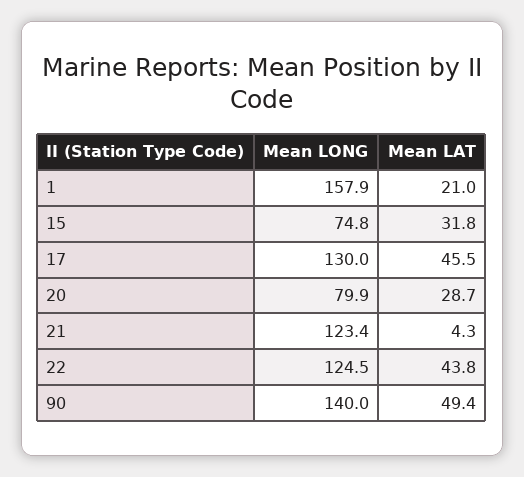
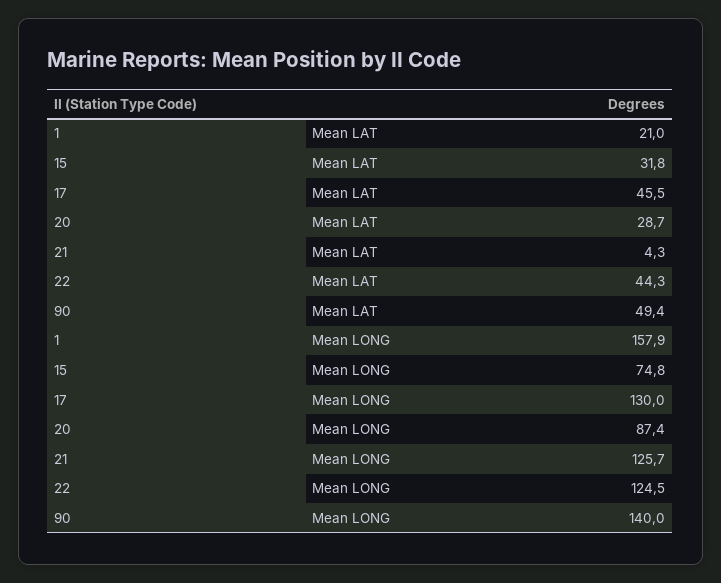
  {
    "Mean LONG": {
      "1": 157.9,
      "15": 74.8,
      "17": 130,
-     "20": 79.9,
+     "20": 87.4,
-     "21": 123.4,
+     "21": 125.7,
      "22": 124.5,
      "90": 140
    },
    "Mean LAT": {
      "1": 21,
      "15": 31.8,
      "17": 45.5,
      "20": 28.7,
      "21": 4.3,
-     "22": 43.8,
+     "22": 44.3,
      "90": 49.4
    }
  }

